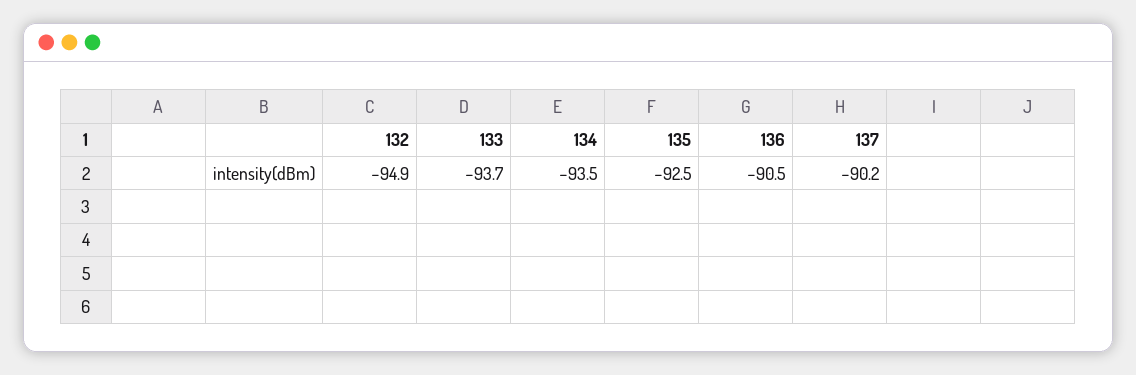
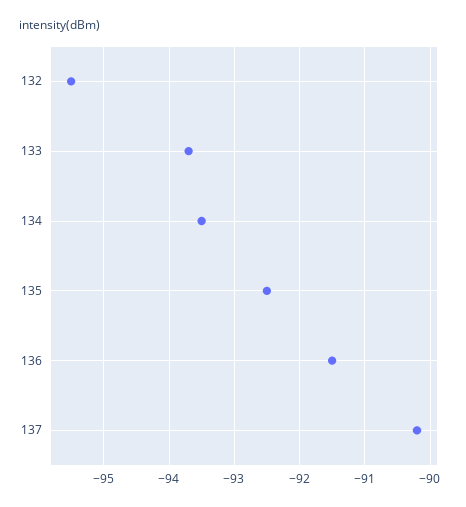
  {
-   "132": -94.9,
+   "132": -95.5,
    "133": -93.7,
    "134": -93.5,
    "135": -92.5,
-   "136": -90.5,
+   "136": -91.5,
    "137": -90.2
  }

